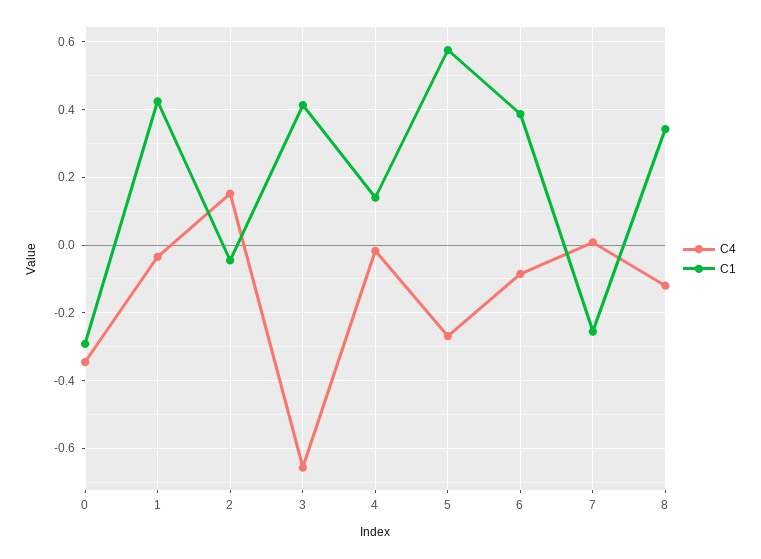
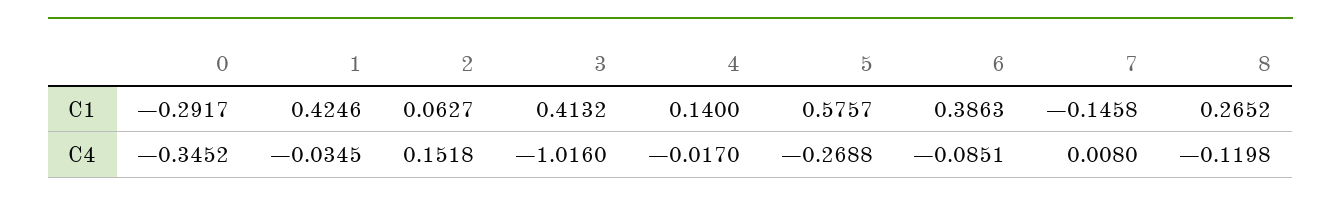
  {
    "C4": {
      "0": -0.3452,
      "1": -0.0345,
      "2": 0.1518,
-     "3": -0.66,
+     "3": -1.016,
      "4": -0.017,
      "5": -0.2688,
      "6": -0.0851,
      "7": 0.008,
      "8": -0.1198
    },
    "C1": {
      "0": -0.2917,
      "1": 0.4246,
-     "2": -0.04,
+     "2": 0.0627,
      "3": 0.4132,
      "4": 0.14,
      "5": 0.5757,
      "6": 0.3863,
-     "7": -0.26,
+     "7": -0.1458,
-     "8": 0.34
+     "8": 0.2652
    }
  }

